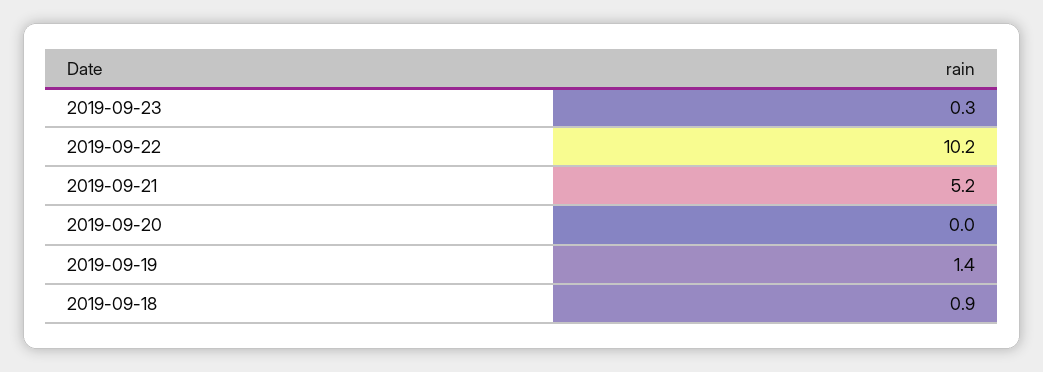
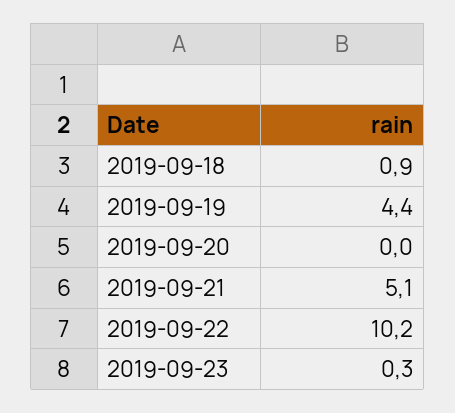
  {
    "2019-09-23": 0.3,
    "2019-09-22": 10.2,
-   "2019-09-21": 5.2,
+   "2019-09-21": 5.1,
    "2019-09-20": 0,
-   "2019-09-19": 1.4,
+   "2019-09-19": 4.4,
    "2019-09-18": 0.9
  }

